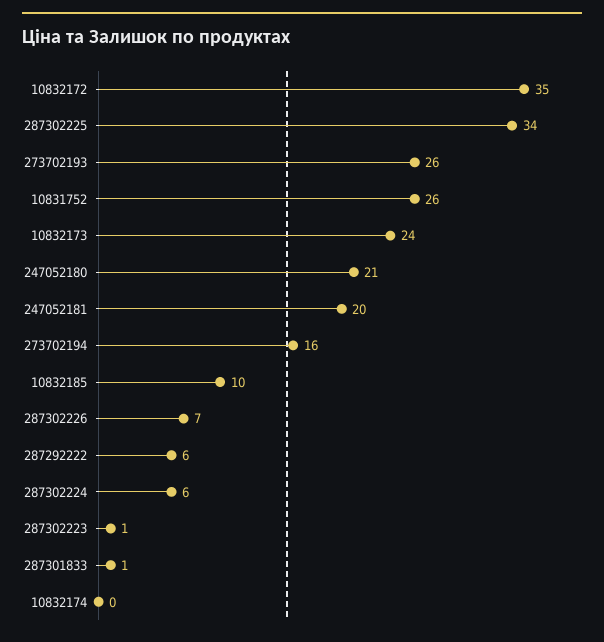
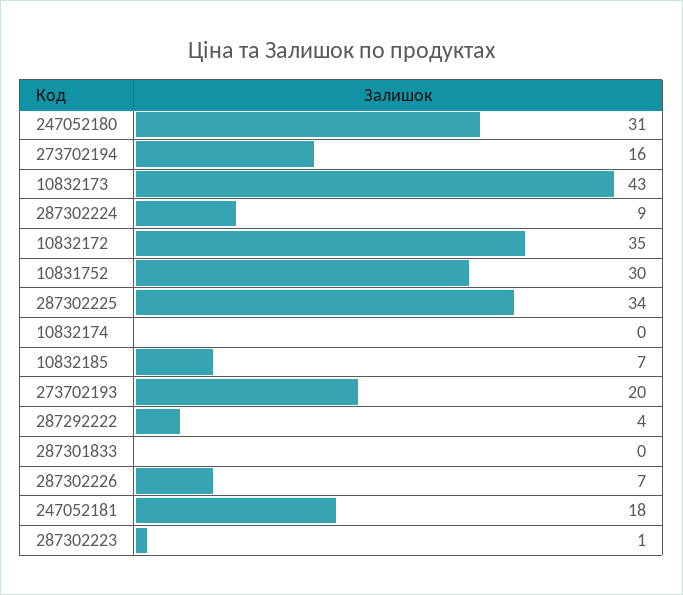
  {
    "10832172": 35,
    "287302225": 34,
-   "273702193": 26,
+   "273702193": 20,
-   "10831752": 26,
+   "10831752": 30,
-   "10832173": 24,
+   "10832173": 43,
-   "247052180": 21,
+   "247052180": 31,
-   "247052181": 20,
+   "247052181": 18,
    "273702194": 16,
-   "10832185": 10,
+   "10832185": 7,
    "287302226": 7,
-   "287292222": 6,
+   "287292222": 4,
-   "287302224": 6,
+   "287302224": 9,
    "287302223": 1,
-   "287301833": 1,
+   "287301833": 0,
    "10832174": 0
  }

